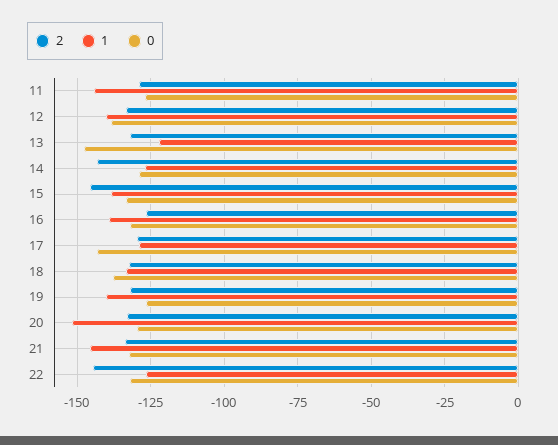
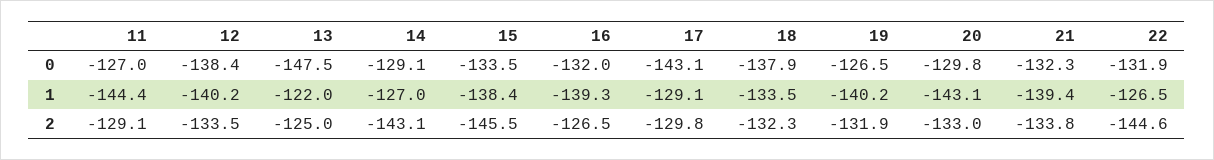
  {
    "2": {
      "11": -129.1,
      "12": -133.5,
-     "13": -132.5,
+     "13": -125,
      "14": -143.1,
      "15": -145.5,
      "16": -126.5,
      "17": -129.8,
      "18": -132.3,
      "19": -131.9,
      "20": -133,
      "21": -133.8,
      "22": -144.6
    },
    "1": {
      "11": -144.4,
      "12": -140.2,
      "13": -122,
      "14": -127,
      "15": -138.4,
      "16": -139.3,
      "17": -129.1,
      "18": -133.5,
      "19": -140.2,
-     "20": -152.5,
+     "20": -143.1,
-     "21": -145,
+     "21": -139.4,
      "22": -126.5
    },
    "0": {
      "11": -127,
      "12": -138.4,
      "13": -147.5,
      "14": -129.1,
      "15": -133.5,
      "16": -132,
      "17": -143.1,
      "18": -137.9,
      "19": -126.5,
      "20": -129.8,
      "21": -132.3,
      "22": -131.9
    }
  }

